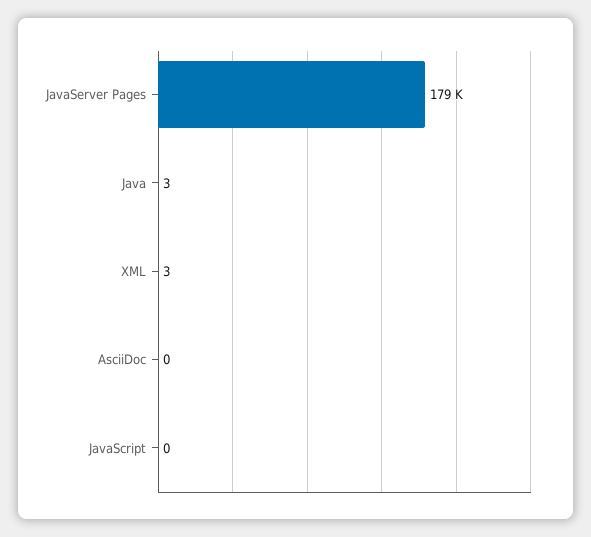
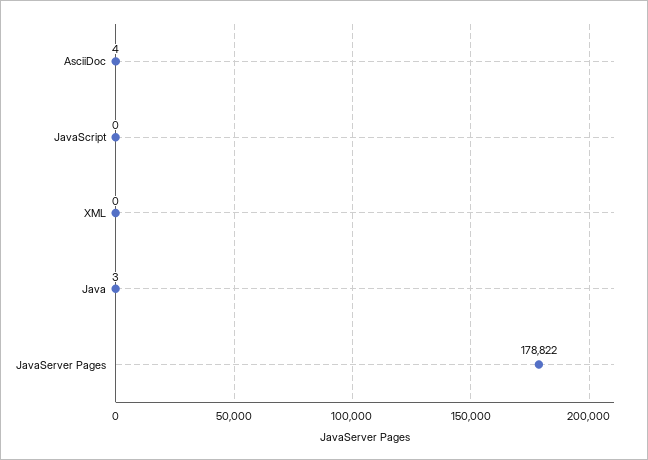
  {
    "JavaServer Pages": 178822,
    "Java": 3,
-   "XML": 3,
+   "XML": 0,
-   "AsciiDoc": 0,
+   "AsciiDoc": 4,
    "JavaScript": 0
  }

